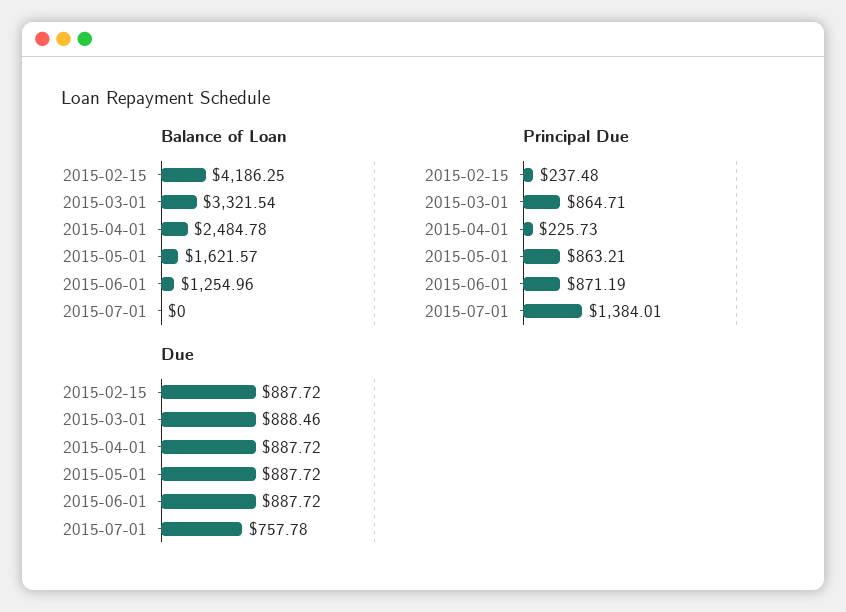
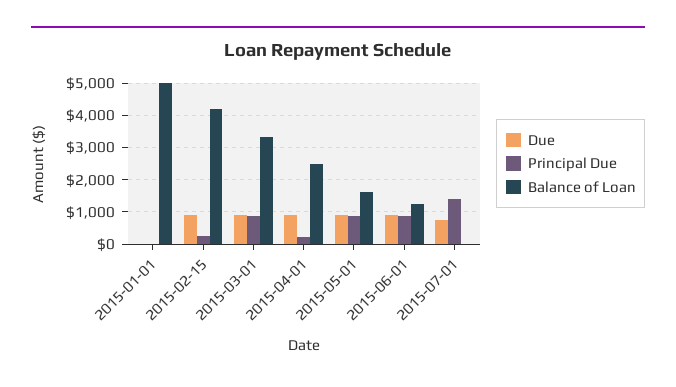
  {
    "Balance of Loan": {
      "2015-02-15": 4186.25,
      "2015-03-01": 3321.54,
      "2015-04-01": 2484.78,
      "2015-05-01": 1621.57,
      "2015-06-01": 1254.96,
-     "2015-07-01": 0
+     "2015-07-01": 0,
+     "2015-01-01": 5000
    },
    "Principal Due": {
      "2015-02-15": 237.48,
      "2015-03-01": 864.71,
      "2015-04-01": 225.73,
      "2015-05-01": 863.21,
      "2015-06-01": 871.19,
-     "2015-07-01": 1384.01
+     "2015-07-01": 1384.01,
+     "2015-01-01": 0
    },
    "Due": {
      "2015-02-15": 887.72,
      "2015-03-01": 888.46,
      "2015-04-01": 887.72,
      "2015-05-01": 887.72,
      "2015-06-01": 887.72,
-     "2015-07-01": 757.78
+     "2015-07-01": 757.78,
+     "2015-01-01": 0
    }
  }

